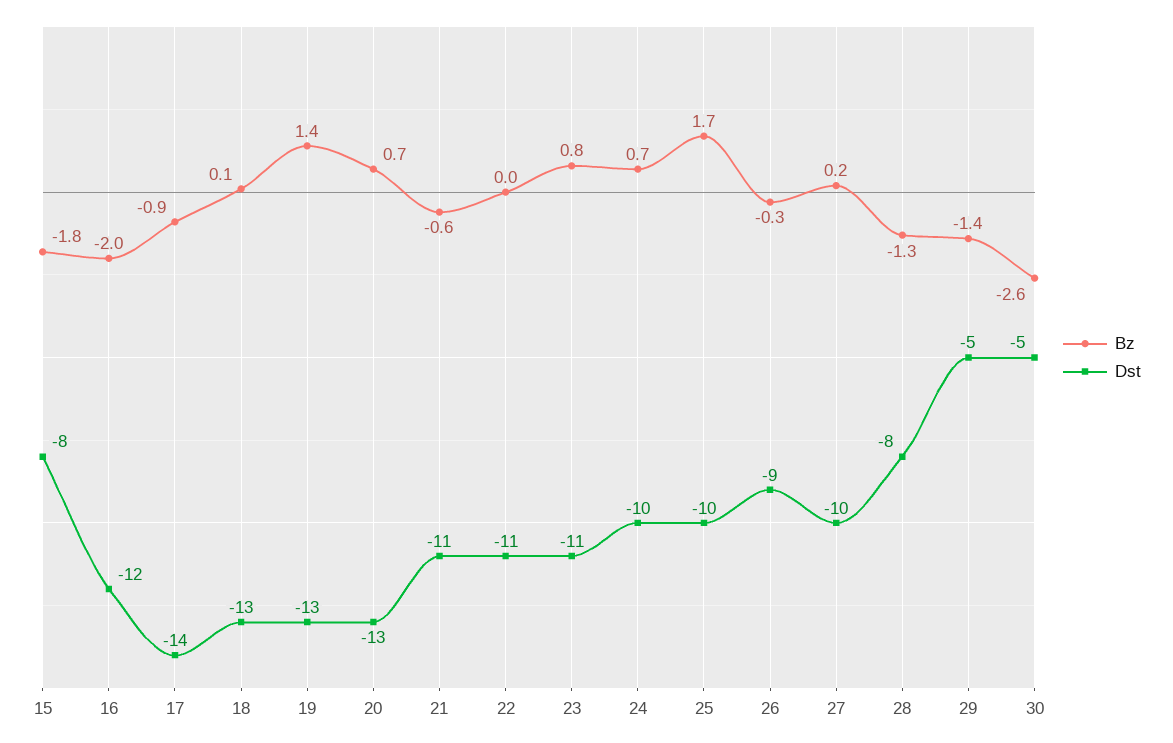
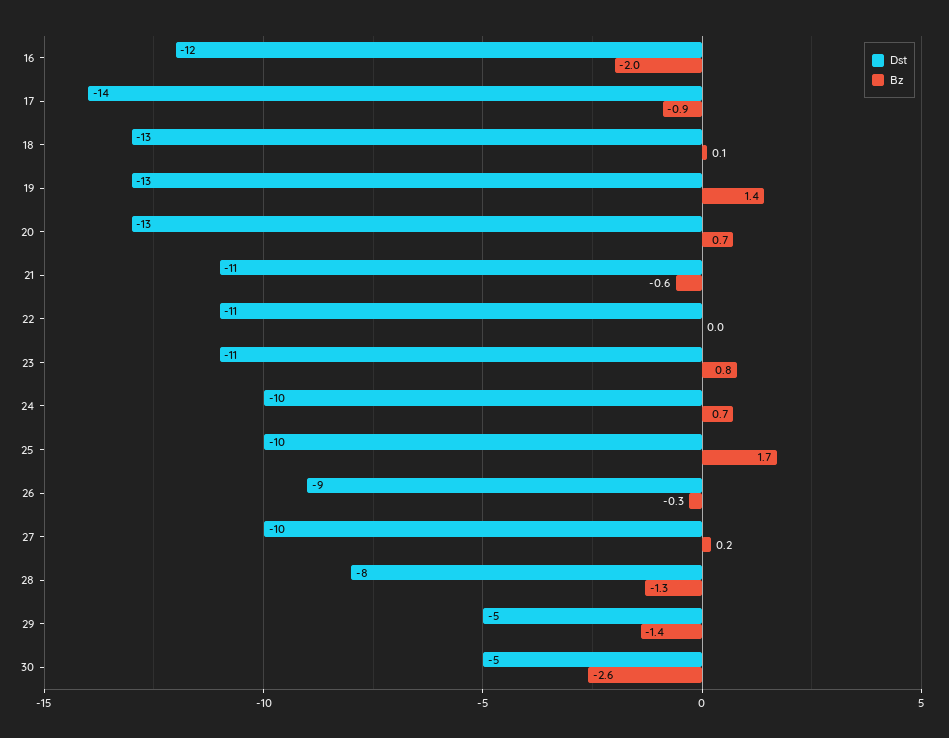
  {
    "Bz": {
-     "15": -1.8,
      "16": -2,
      "17": -0.9,
      "18": 0.1,
      "19": 1.4,
      "20": 0.7,
      "21": -0.6,
      "22": 0,
      "23": 0.8,
      "24": 0.7,
      "25": 1.7,
      "26": -0.3,
      "27": 0.2,
      "28": -1.3,
      "29": -1.4,
      "30": -2.6
    },
    "Dst": {
-     "15": -8,
      "16": -12,
      "17": -14,
      "18": -13,
      "19": -13,
      "20": -13,
      "21": -11,
      "22": -11,
      "23": -11,
      "24": -10,
      "25": -10,
      "26": -9,
      "27": -10,
      "28": -8,
      "29": -5,
      "30": -5
    }
  }

